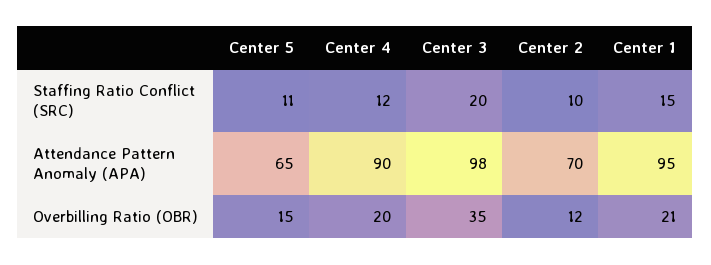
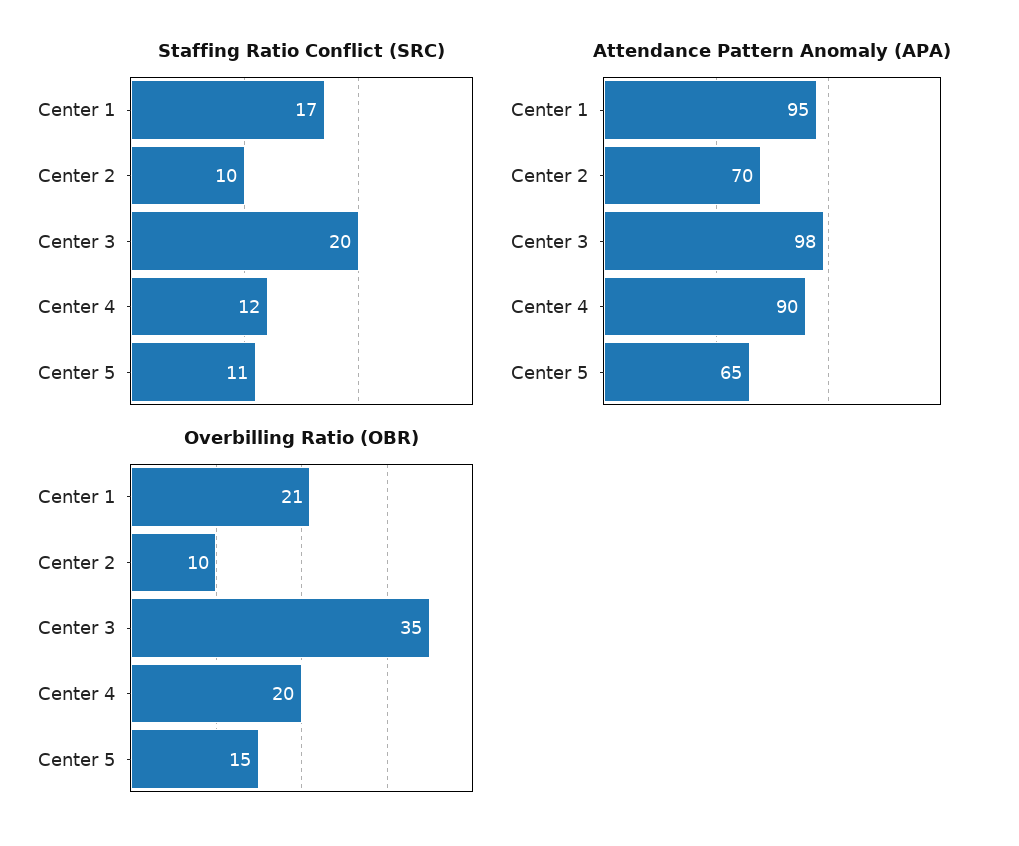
  {
    "Staffing Ratio Conflict (SRC)": {
      "Center 5": 11,
      "Center 4": 12,
      "Center 3": 20,
      "Center 2": 10,
-     "Center 1": 15
+     "Center 1": 17
    },
    "Attendance Pattern Anomaly (APA)": {
      "Center 5": 65,
      "Center 4": 90,
      "Center 3": 98,
      "Center 2": 70,
      "Center 1": 95
    },
    "Overbilling Ratio (OBR)": {
      "Center 5": 15,
      "Center 4": 20,
      "Center 3": 35,
-     "Center 2": 12,
+     "Center 2": 10,
      "Center 1": 21
    }
  }

